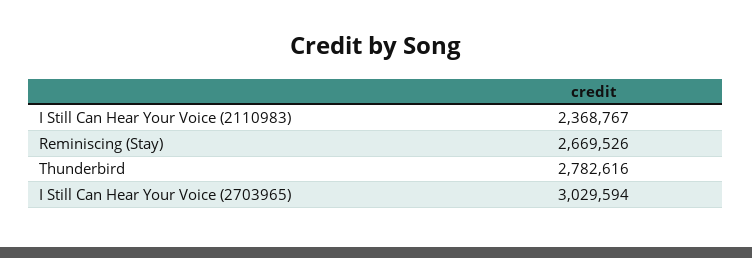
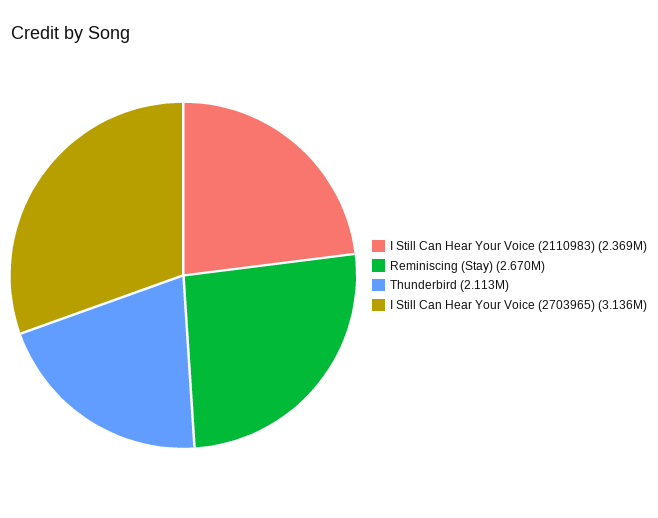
  {
    "I Still Can Hear Your Voice (2110983)": 2368767,
    "Reminiscing (Stay)": 2669526,
-   "Thunderbird": 2782616,
+   "Thunderbird": 2113000,
-   "I Still Can Hear Your Voice (2703965)": 3029594
+   "I Still Can Hear Your Voice (2703965)": 3136000
  }

